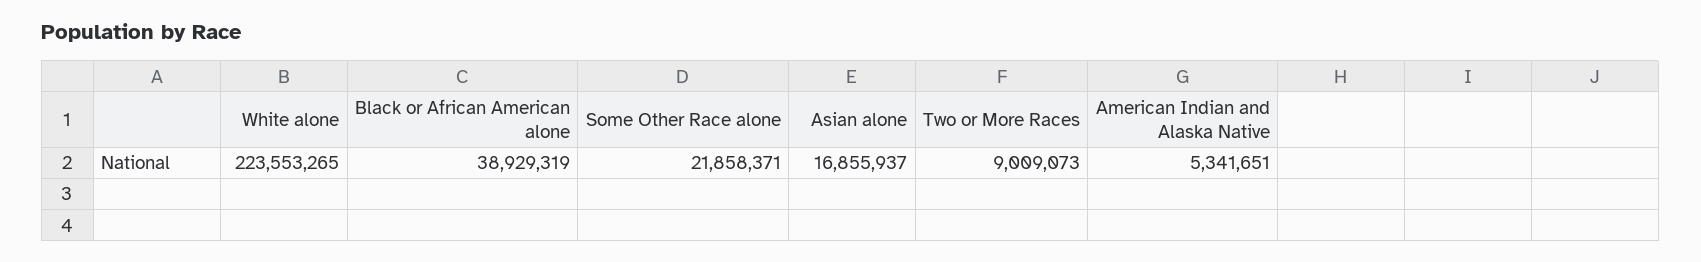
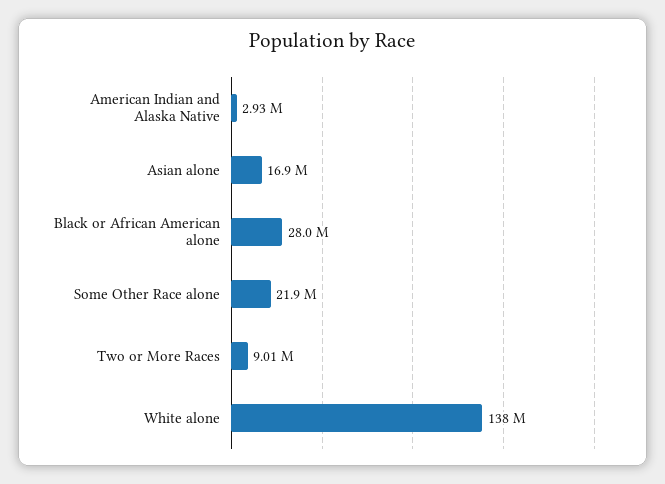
  {
-   "White alone": 223553265,
+   "White alone": 138000000,
-   "Black or African American alone": 38929319,
+   "Black or African American alone": 28000000,
    "Some Other Race alone": 21858371,
    "Asian alone": 16855937,
    "Two or More Races": 9009073,
-   "American Indian and Alaska Native": 5341651
+   "American Indian and Alaska Native": 2930000
  }

